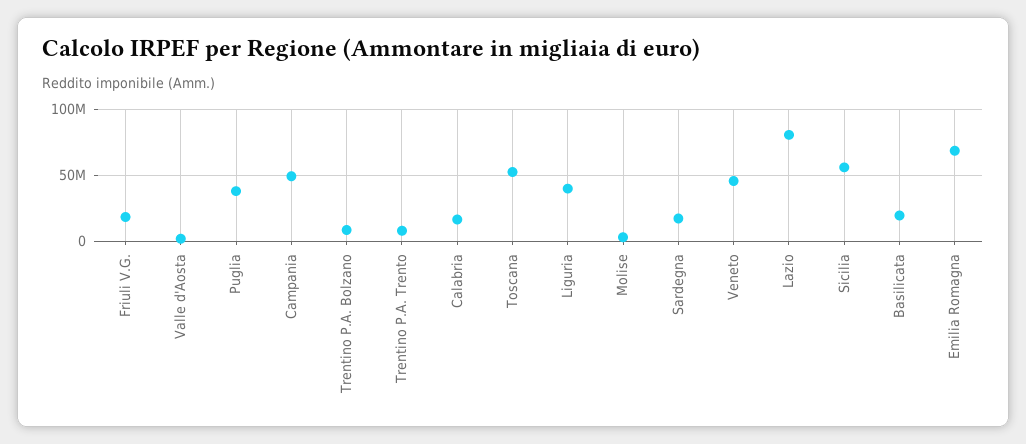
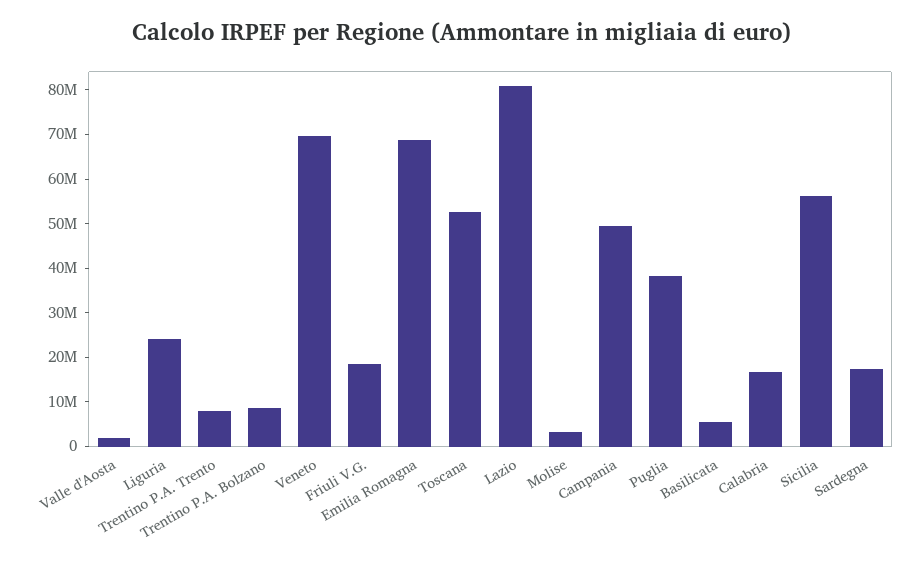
  {
    "Friuli V.G.": 18000000,
    "Valle d'Aosta": 2000000,
    "Puglia": 38000000,
    "Campania": 50000000,
    "Trentino P.A. Bolzano": 8000000,
    "Trentino P.A. Trento": 8000000,
    "Calabria": 16000000,
    "Toscana": 52000000,
-   "Liguria": 40000000,
+   "Liguria": 24000000,
    "Molise": 4000000,
    "Sardegna": 18000000,
-   "Veneto": 45000000,
+   "Veneto": 70000000,
    "Lazio": 80000000,
    "Sicilia": 56000000,
-   "Basilicata": 20000000,
+   "Basilicata": 6000000,
    "Emilia Romagna": 68000000
  }

